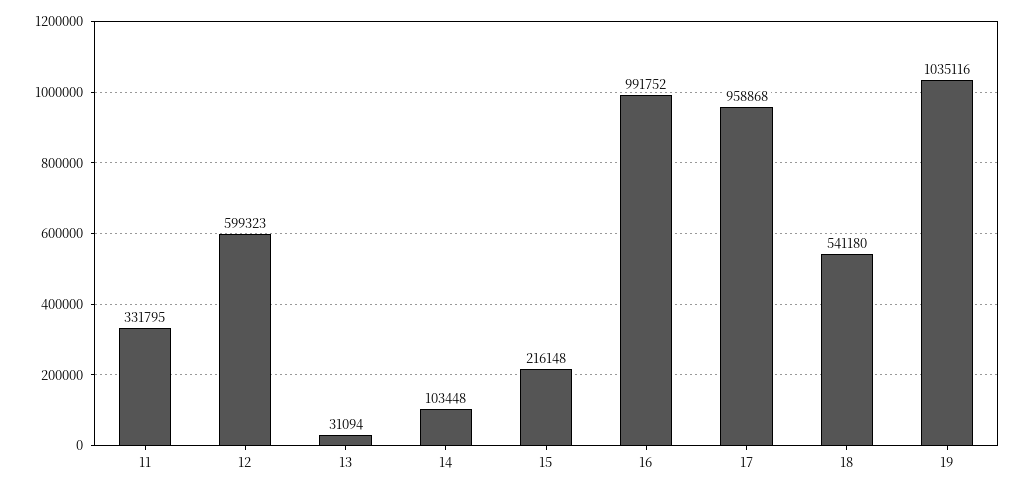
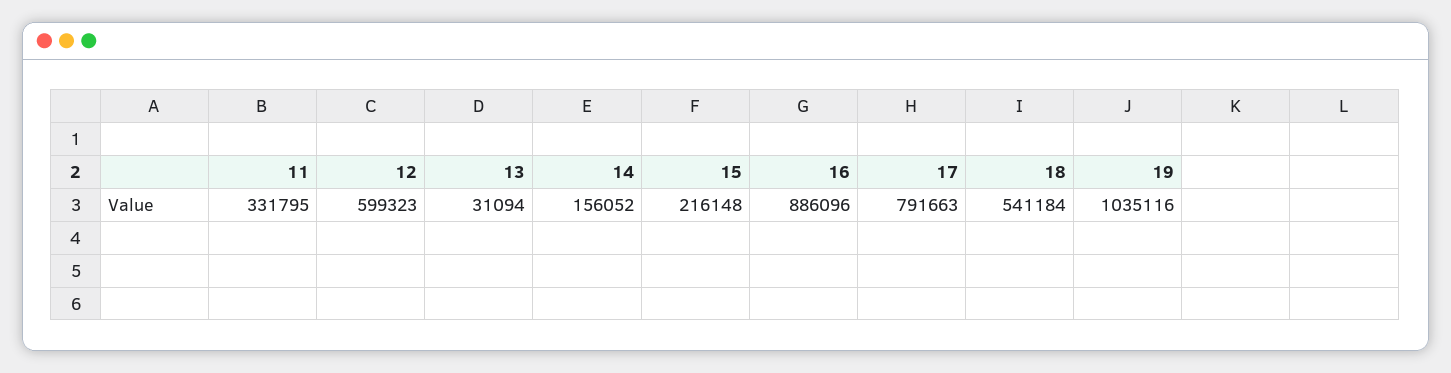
  {
    "11": 331795,
    "12": 599323,
    "13": 31094,
-   "14": 103448,
+   "14": 156052,
    "15": 216148,
-   "16": 991752,
+   "16": 886096,
-   "17": 958868,
+   "17": 791663,
-   "18": 541180,
+   "18": 541184,
    "19": 1035116
  }

